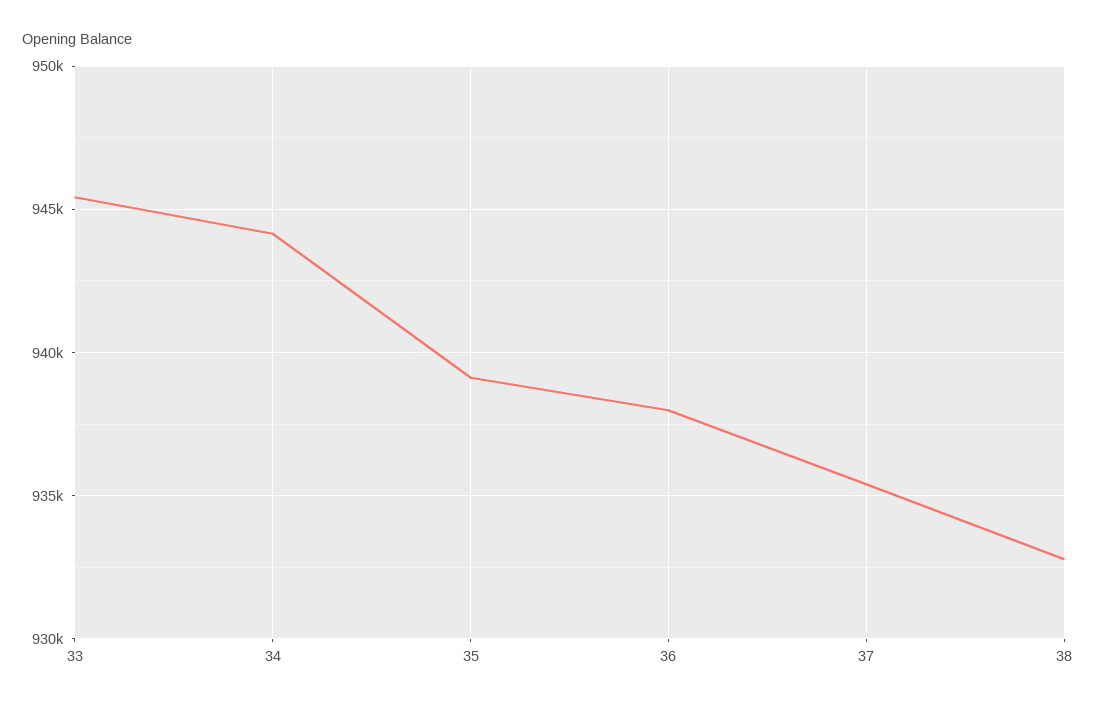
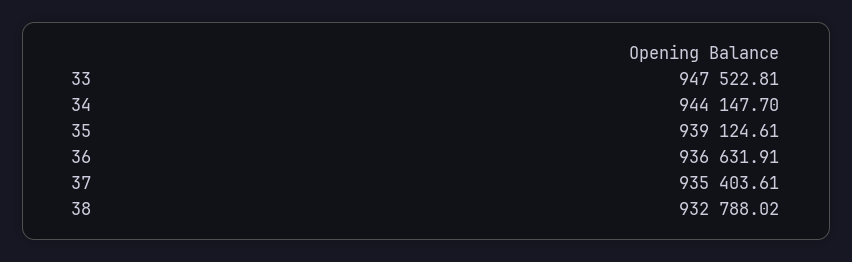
  {
-   "33": 945500,
+   "33": 947522.81,
    "34": 944147.7,
    "35": 939124.61,
-   "36": 938000,
+   "36": 936631.91,
    "37": 935403.61,
    "38": 932788.02
  }

